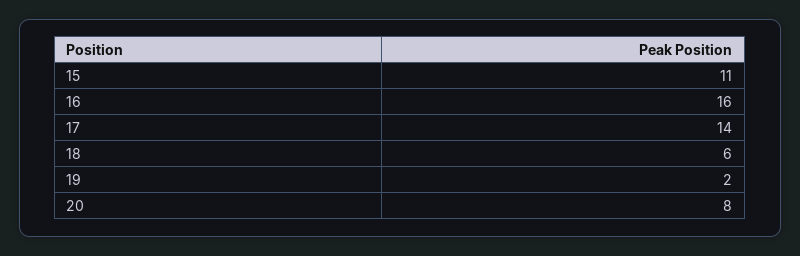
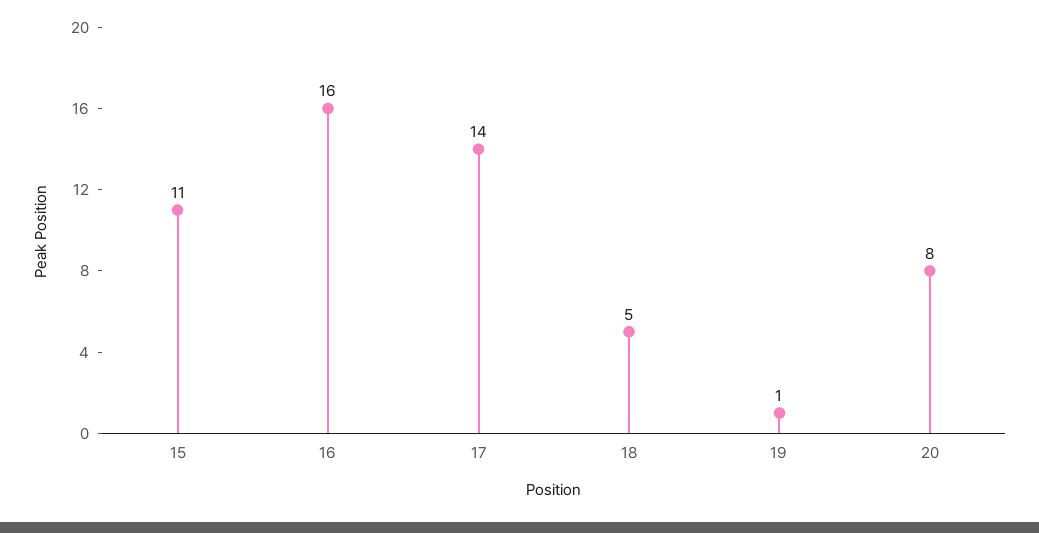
  {
    "15": 11,
    "16": 16,
    "17": 14,
-   "18": 6,
+   "18": 5,
-   "19": 2,
+   "19": 1,
    "20": 8
  }

